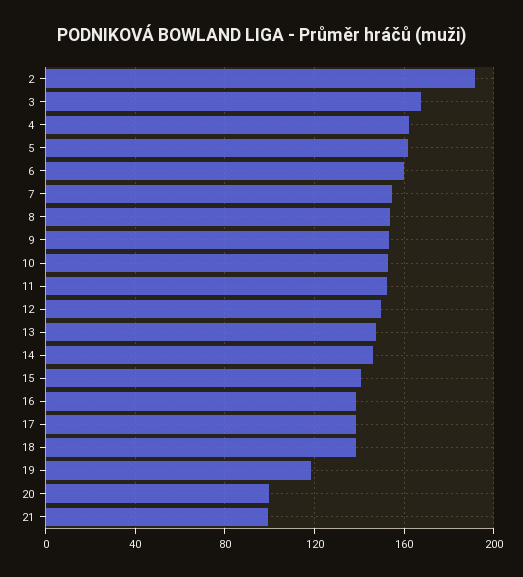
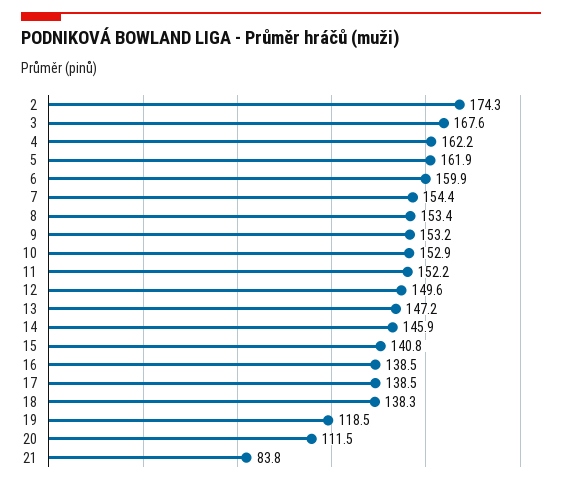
  {
-   "2": 190,
+   "2": 174.3,
    "3": 167.6,
    "4": 162.2,
    "5": 161.9,
    "6": 159.9,
    "7": 154.4,
    "8": 153.4,
    "9": 153.2,
    "10": 152.9,
    "11": 152.2,
    "12": 149.6,
    "13": 147.2,
    "14": 145.9,
    "15": 140.8,
    "16": 138.5,
    "17": 138.5,
    "18": 138.3,
    "19": 118.5,
-   "20": 100,
+   "20": 111.5,
-   "21": 100
+   "21": 83.8
  }

